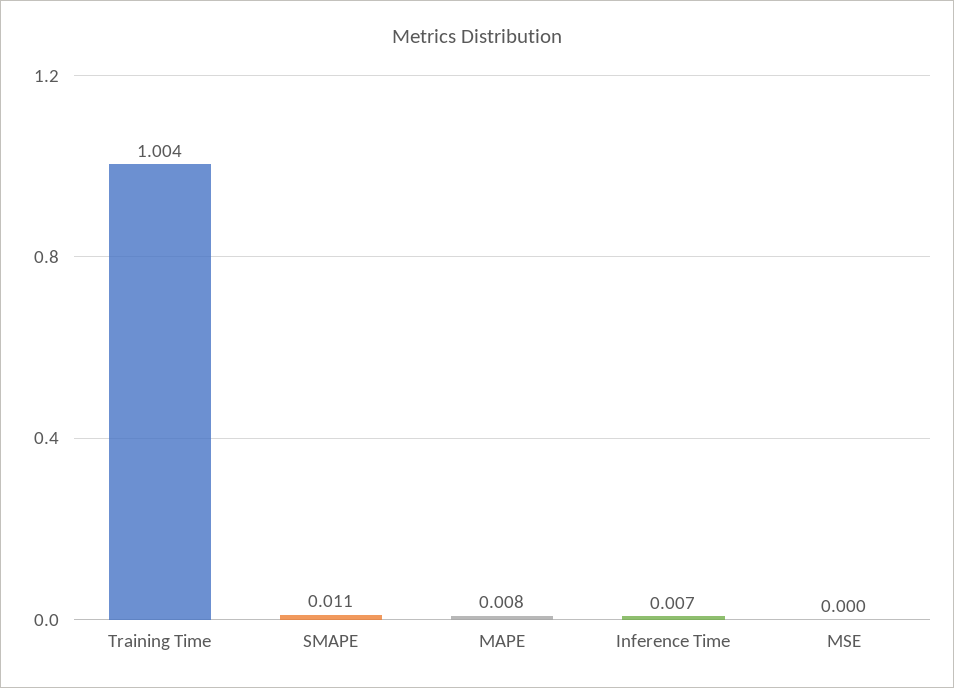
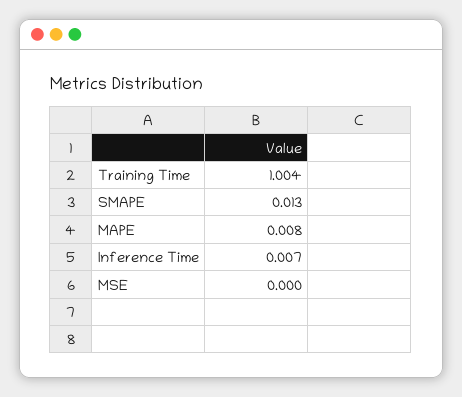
  {
    "Training Time": 1.004,
-   "SMAPE": 0.011,
+   "SMAPE": 0.013,
    "MAPE": 0.008,
    "Inference Time": 0.007,
    "MSE": 0
  }

